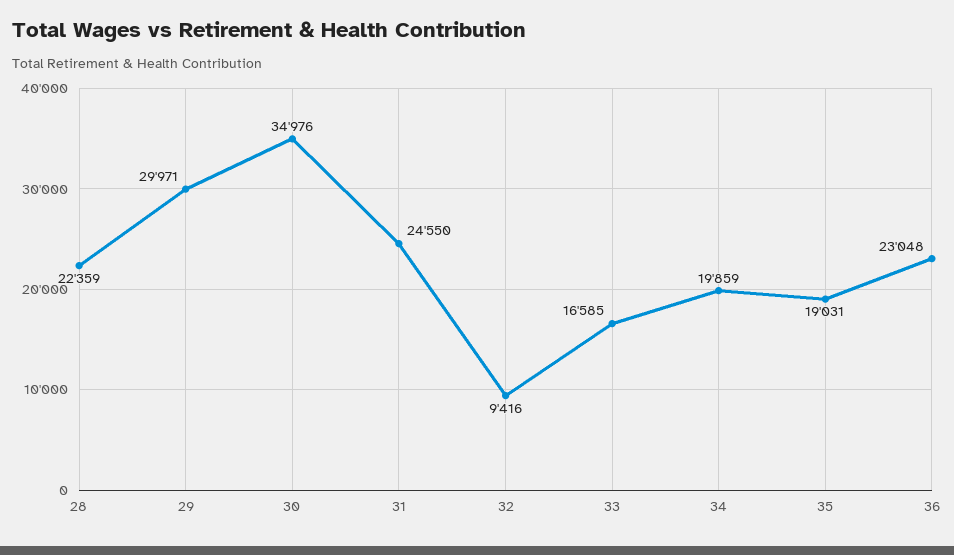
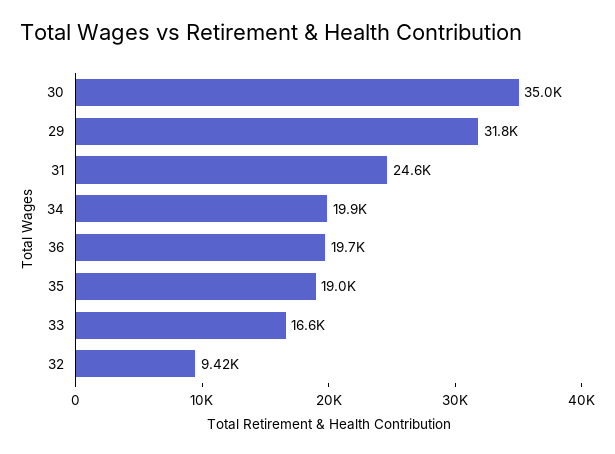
  {
-   "28": 22359,
-   "29": 29971,
+   "29": 31800,
    "30": 34976,
    "31": 24550,
    "32": 9416,
    "33": 16585,
    "34": 19859,
    "35": 19031,
-   "36": 23048
+   "36": 19700
  }

